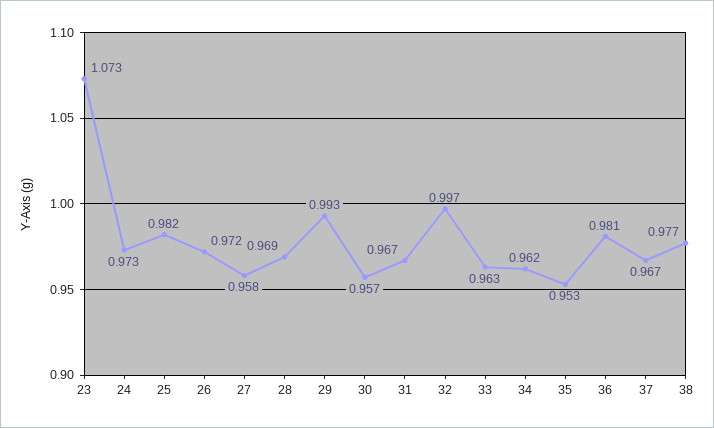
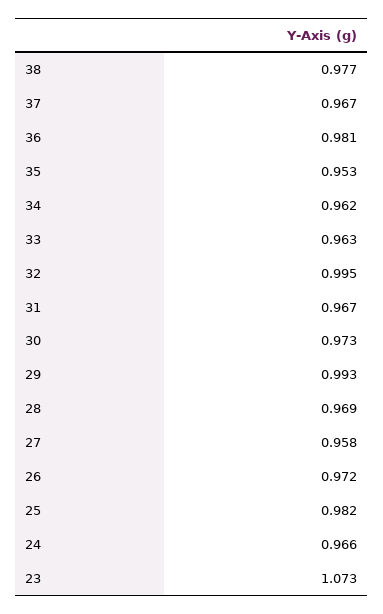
  {
    "23": 1.073,
-   "24": 0.973,
+   "24": 0.966,
    "25": 0.982,
    "26": 0.972,
    "27": 0.958,
    "28": 0.969,
    "29": 0.993,
-   "30": 0.957,
+   "30": 0.973,
    "31": 0.967,
-   "32": 0.997,
+   "32": 0.995,
    "33": 0.963,
    "34": 0.962,
    "35": 0.953,
    "36": 0.981,
    "37": 0.967,
    "38": 0.977
  }

